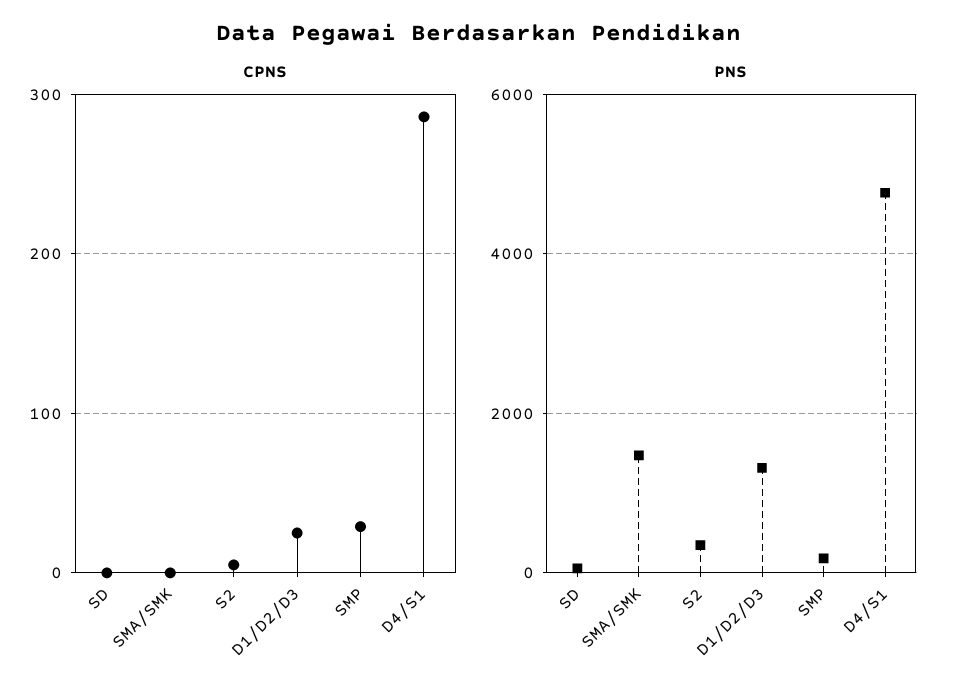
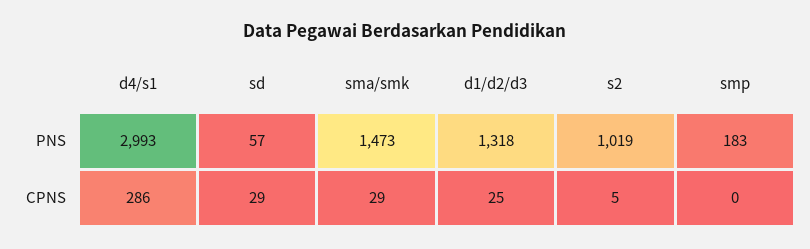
  {
    "CPNS": {
-     "SD": 0,
+     "SD": 29,
-     "SMA/SMK": 0,
+     "SMA/SMK": 29,
      "S2": 5,
      "D1/D2/D3": 25,
-     "SMP": 30,
+     "SMP": 0,
      "D4/S1": 286
    },
    "PNS": {
      "SD": 57,
      "SMA/SMK": 1473,
-     "S2": 400,
+     "S2": 1019,
      "D1/D2/D3": 1318,
      "SMP": 183,
-     "D4/S1": 4800
+     "D4/S1": 2993
    }
  }

